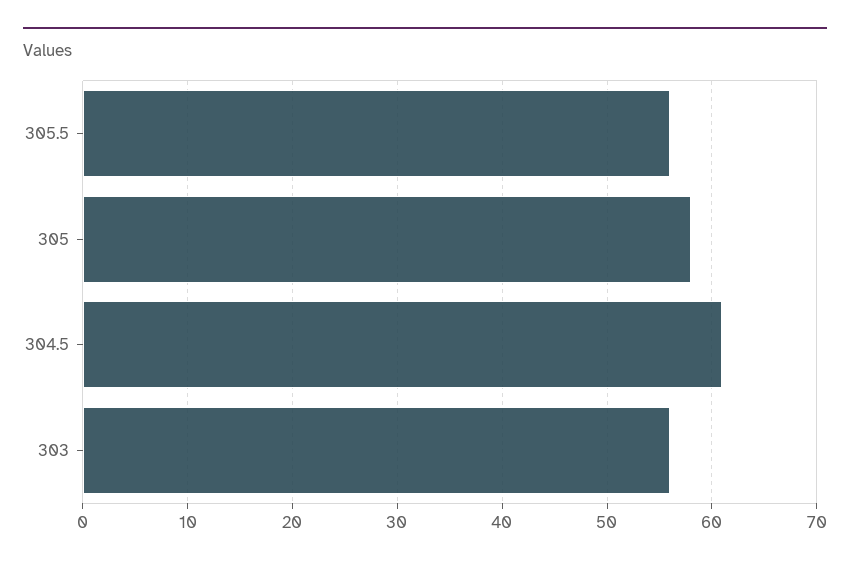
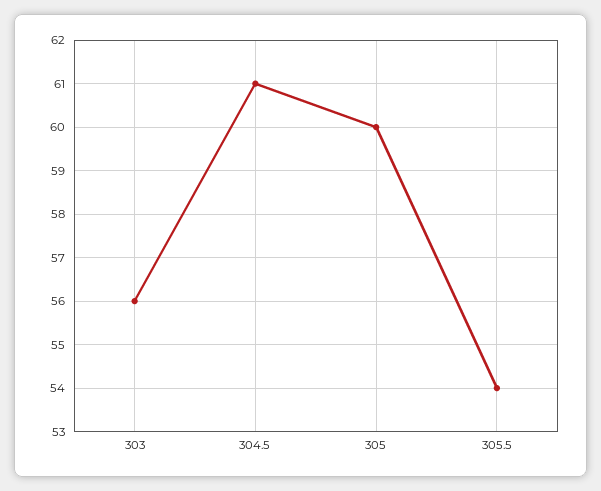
  {
-   "305.5": 56,
+   "305.5": 54,
-   "305": 58,
+   "305": 60,
    "304.5": 61,
    "303": 56
  }

